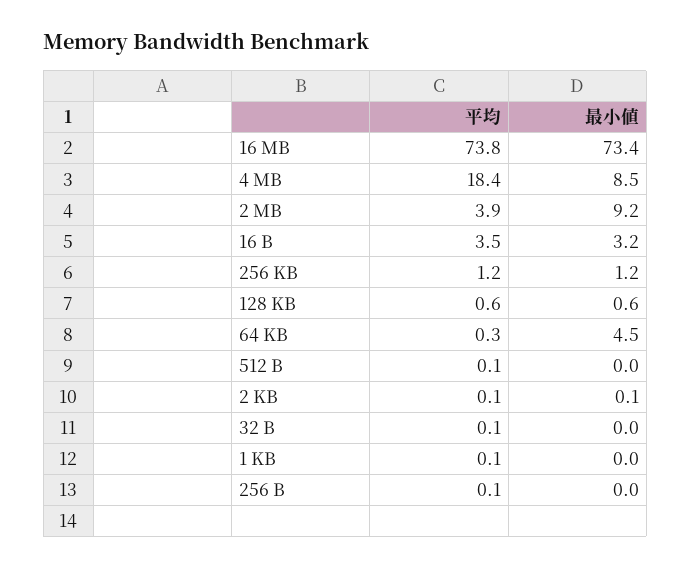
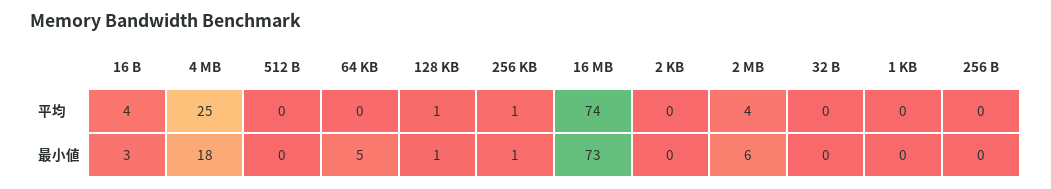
  {
    "平均": {
      "16 MB": 73.8,
-     "4 MB": 18.4,
+     "4 MB": 25,
      "2 MB": 3.9,
      "16 B": 3.5,
      "256 KB": 1.2,
      "128 KB": 0.6,
      "64 KB": 0.3,
      "512 B": 0.1,
      "2 KB": 0.1,
      "32 B": 0.1,
      "1 KB": 0.1,
      "256 B": 0.1
    },
    "最小値": {
      "16 MB": 73.4,
-     "4 MB": 8.5,
+     "4 MB": 18,
-     "2 MB": 9.2,
+     "2 MB": 6,
      "16 B": 3.2,
      "256 KB": 1.2,
      "128 KB": 0.6,
      "64 KB": 4.5,
      "512 B": 0,
      "2 KB": 0.1,
      "32 B": 0,
      "1 KB": 0,
      "256 B": 0
    }
  }

